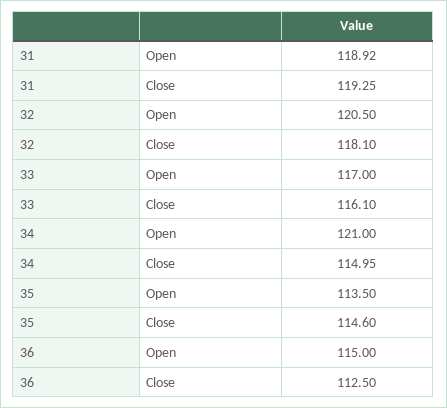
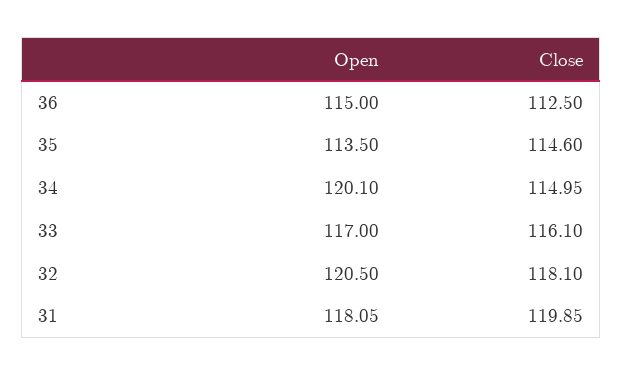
  {
    "31": {
-     "Open": 118.92,
+     "Open": 118.05,
-     "Close": 119.25
+     "Close": 119.85
    },
    "32": {
      "Open": 120.5,
      "Close": 118.1
    },
    "33": {
      "Open": 117,
      "Close": 116.1
    },
    "34": {
-     "Open": 121,
+     "Open": 120.1,
      "Close": 114.95
    },
    "35": {
      "Open": 113.5,
      "Close": 114.6
    },
    "36": {
      "Open": 115,
      "Close": 112.5
    }
  }

